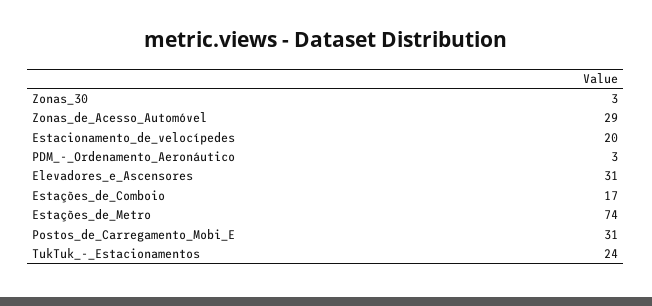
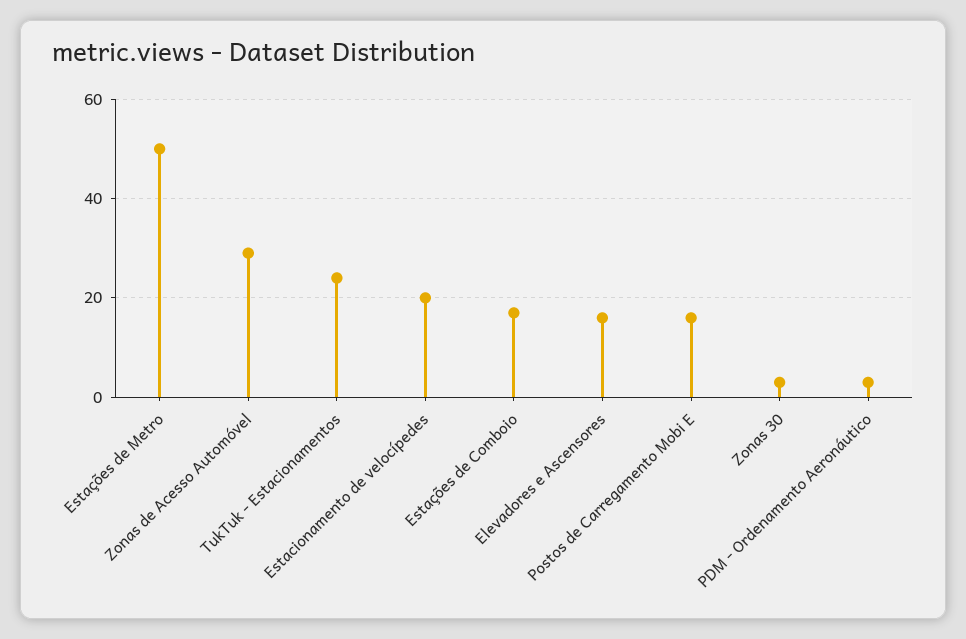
  {
    "Zonas_30": 3,
    "Zonas_de_Acesso_Automóvel": 29,
    "Estacionamento_de_velocípedes": 20,
    "PDM_-_Ordenamento_Aeronáutico": 3,
-   "Elevadores_e_Ascensores": 31,
+   "Elevadores_e_Ascensores": 15,
    "Estações_de_Comboio": 17,
-   "Estações_de_Metro": 74,
+   "Estações_de_Metro": 50,
-   "Postos_de_Carregamento_Mobi_E": 31,
+   "Postos_de_Carregamento_Mobi_E": 15,
    "TukTuk_-_Estacionamentos": 24
  }

